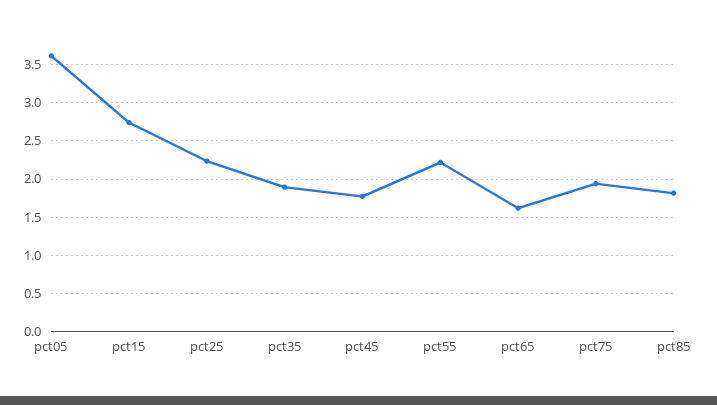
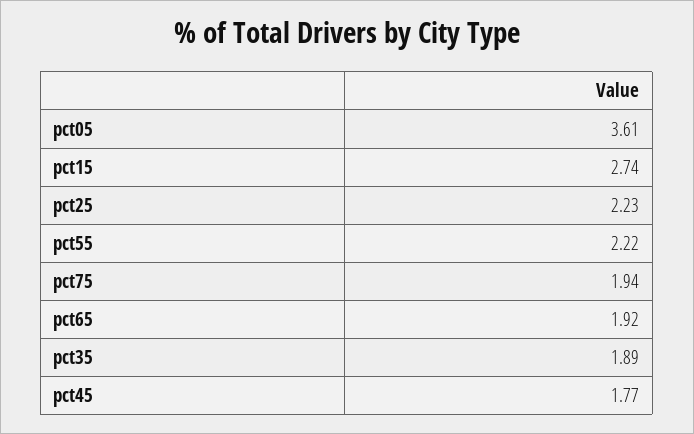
  {
    "pct05": 3.61,
    "pct15": 2.74,
    "pct25": 2.23,
    "pct35": 1.89,
    "pct45": 1.77,
    "pct55": 2.22,
-   "pct65": 1.6,
+   "pct65": 1.92,
-   "pct75": 1.94,
+   "pct75": 1.94
-   "pct85": 1.8
  }

